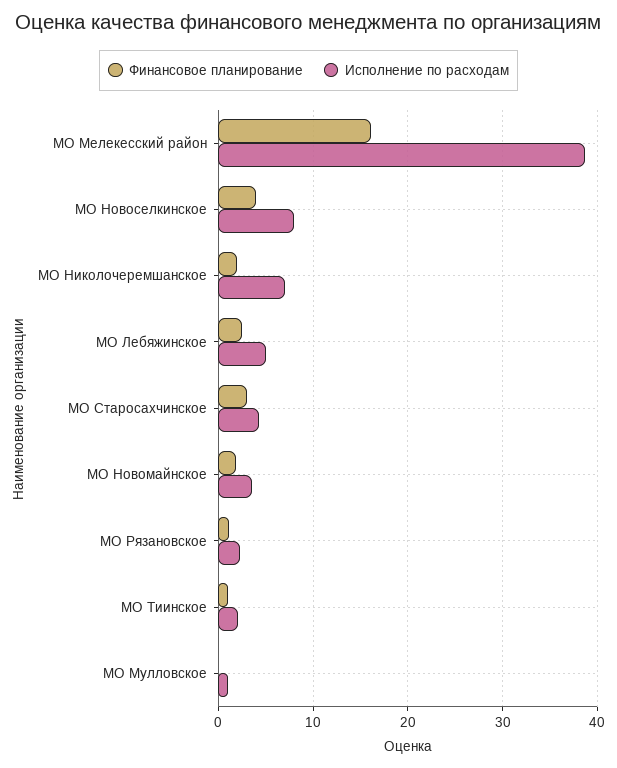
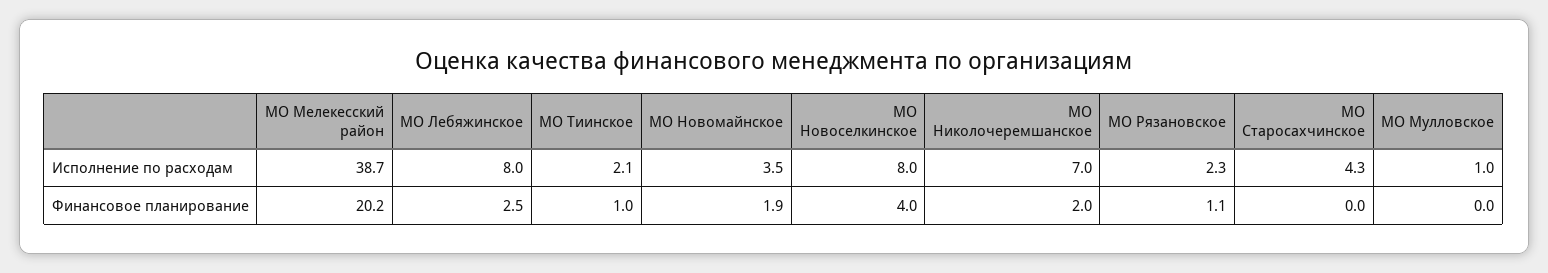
  {
    "Финансовое планирование": {
-     "МО Мелекесский район": 16,
+     "МО Мелекесский район": 20.2,
      "МО Новоселкинское": 4,
      "МО Николочеремшанское": 2,
      "МО Лебяжинское": 2.5,
-     "МО Старосахчинское": 3,
+     "МО Старосахчинское": 0,
      "МО Новомайнское": 1.9,
      "МО Рязановское": 1.1,
      "МО Тиинское": 1,
      "МО Мулловское": 0
    },
    "Исполнение по расходам": {
      "МО Мелекесский район": 38.7,
      "МО Новоселкинское": 8,
      "МО Николочеремшанское": 7,
-     "МО Лебяжинское": 5,
+     "МО Лебяжинское": 8,
      "МО Старосахчинское": 4.3,
      "МО Новомайнское": 3.5,
      "МО Рязановское": 2.3,
      "МО Тиинское": 2.1,
      "МО Мулловское": 1
    }
  }

